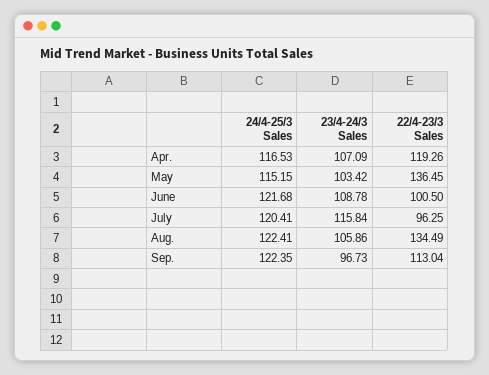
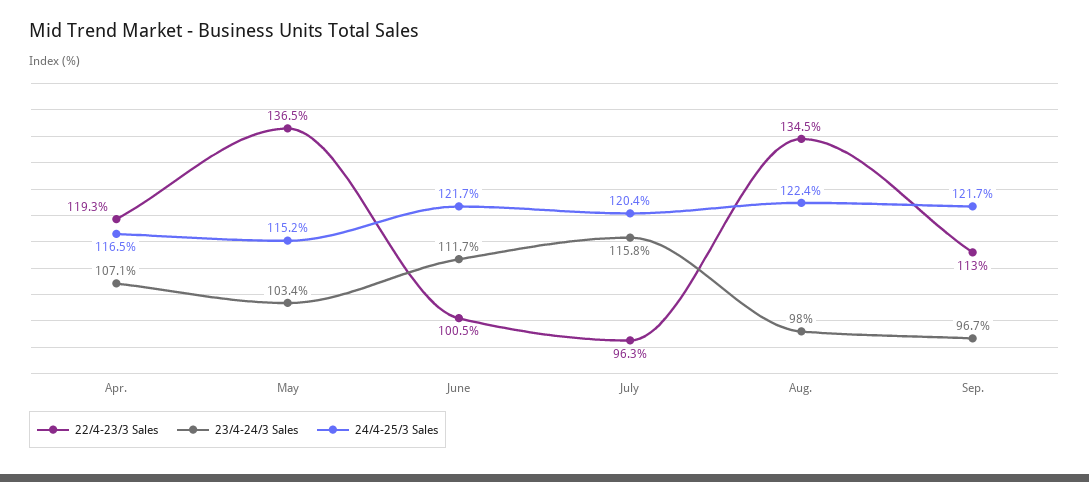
  {
    "24/4-25/3 Sales": {
      "Apr.": 116.53,
      "May": 115.15,
      "June": 121.68,
      "July": 120.41,
      "Aug.": 122.41,
-     "Sep.": 122.35
+     "Sep.": 121.7
    },
    "23/4-24/3 Sales": {
      "Apr.": 107.09,
      "May": 103.42,
-     "June": 108.78,
+     "June": 111.7,
      "July": 115.84,
-     "Aug.": 105.86,
+     "Aug.": 98,
      "Sep.": 96.73
    },
    "22/4-23/3 Sales": {
      "Apr.": 119.26,
      "May": 136.45,
      "June": 100.5,
      "July": 96.25,
      "Aug.": 134.49,
      "Sep.": 113.04
    }
  }

